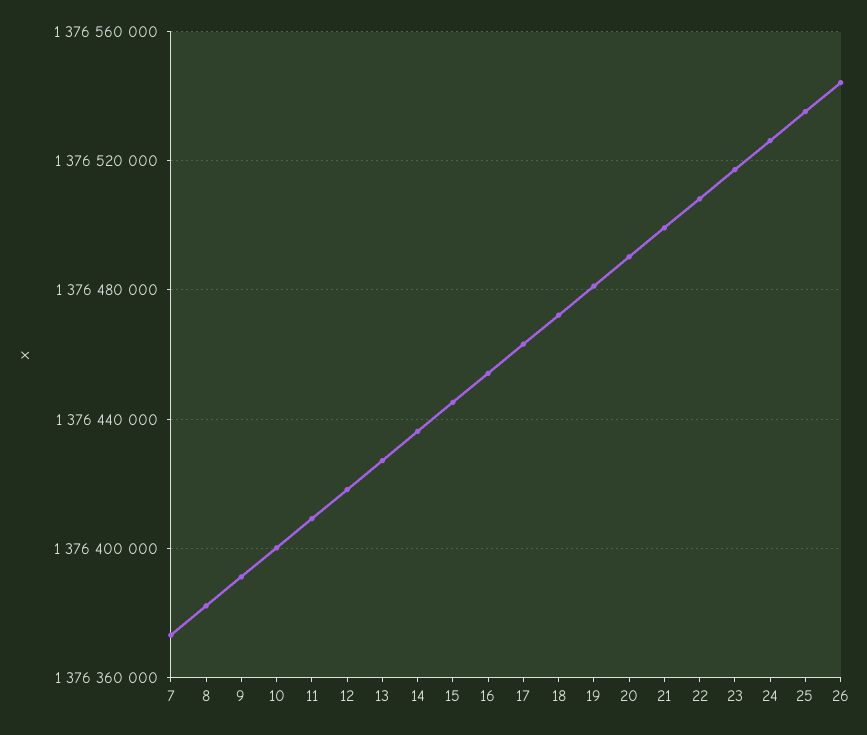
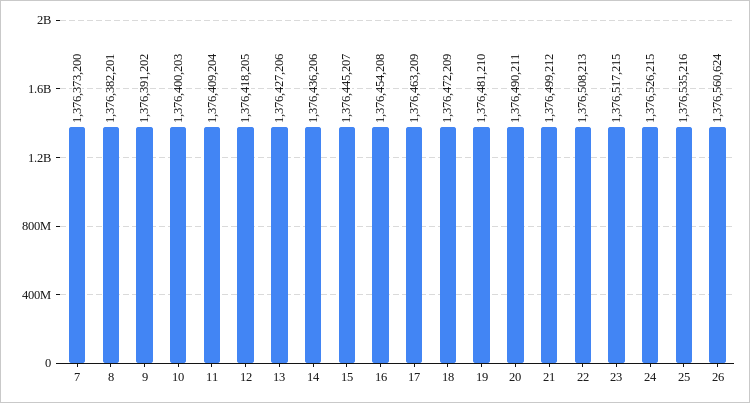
  {
    "7": 1376373200,
    "8": 1376382201,
    "9": 1376391202,
    "10": 1376400203,
    "11": 1376409204,
    "12": 1376418205,
    "13": 1376427206,
    "14": 1376436206,
    "15": 1376445207,
    "16": 1376454208,
    "17": 1376463209,
    "18": 1376472209,
    "19": 1376481210,
    "20": 1376490211,
    "21": 1376499212,
    "22": 1376508213,
    "23": 1376517215,
    "24": 1376526215,
    "25": 1376535216,
-   "26": 1376545000
+   "26": 1376560624
  }

